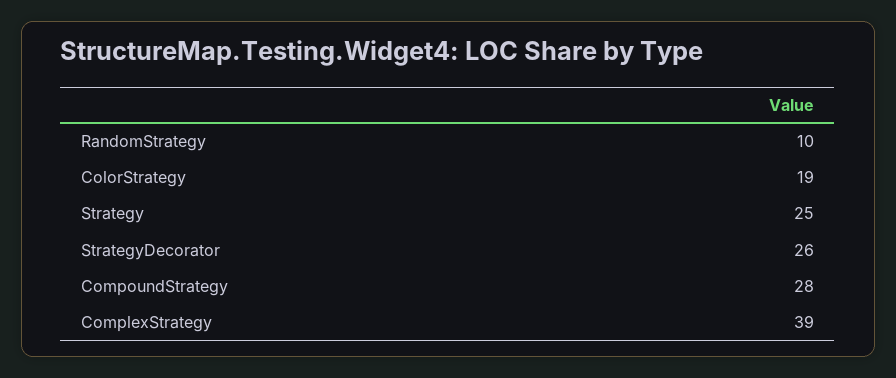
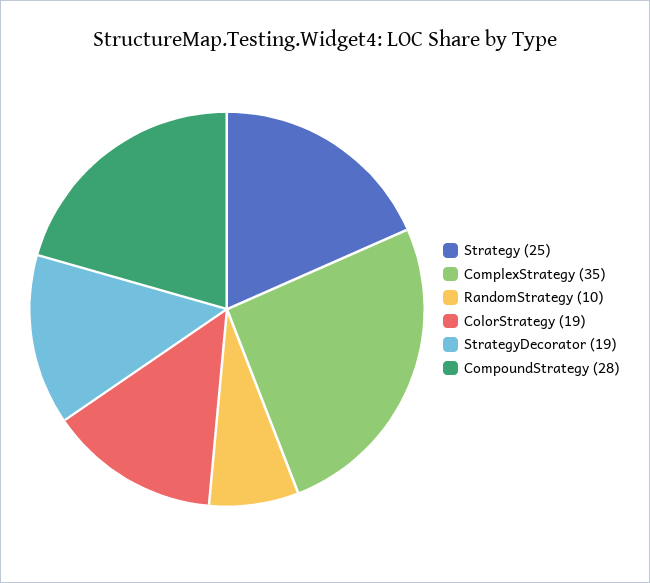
  {
    "RandomStrategy": 10,
    "ColorStrategy": 19,
    "Strategy": 25,
-   "StrategyDecorator": 26,
+   "StrategyDecorator": 19,
    "CompoundStrategy": 28,
-   "ComplexStrategy": 39
+   "ComplexStrategy": 35
  }

